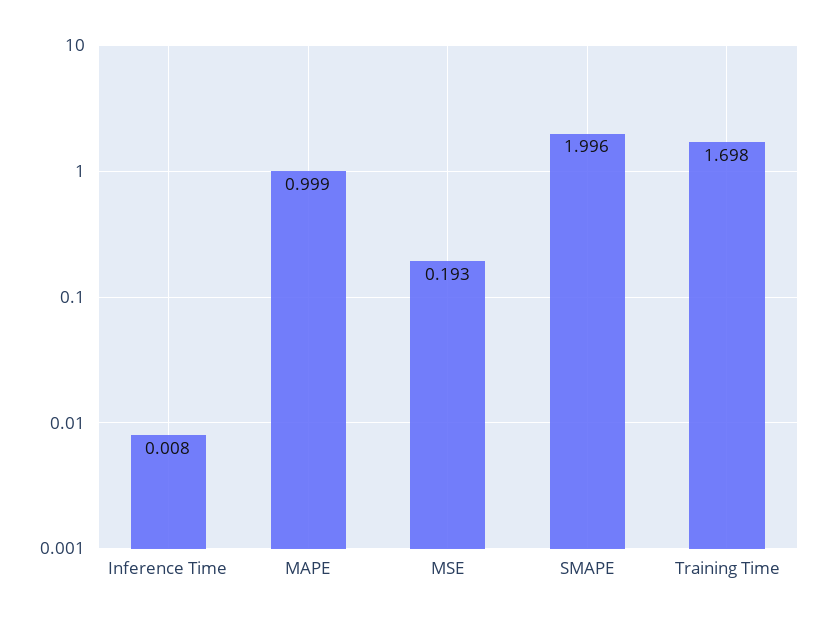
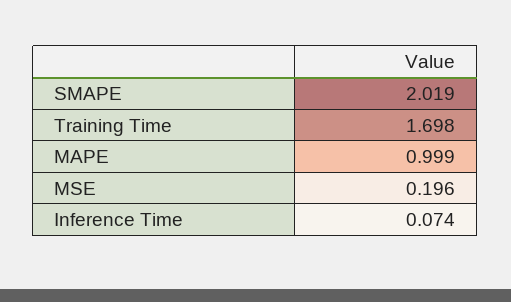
  {
-   "Inference Time": 0.008,
+   "Inference Time": 0.074,
    "MAPE": 0.999,
-   "MSE": 0.193,
+   "MSE": 0.196,
-   "SMAPE": 1.996,
+   "SMAPE": 2.019,
    "Training Time": 1.698
  }

